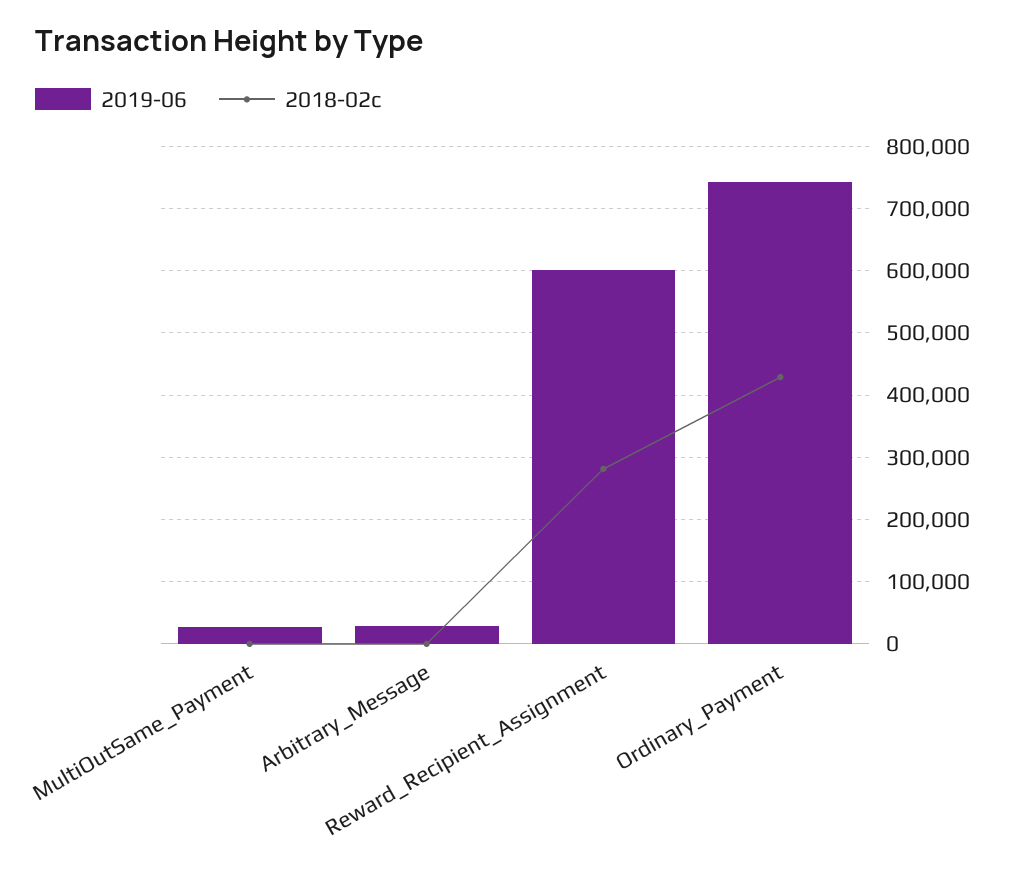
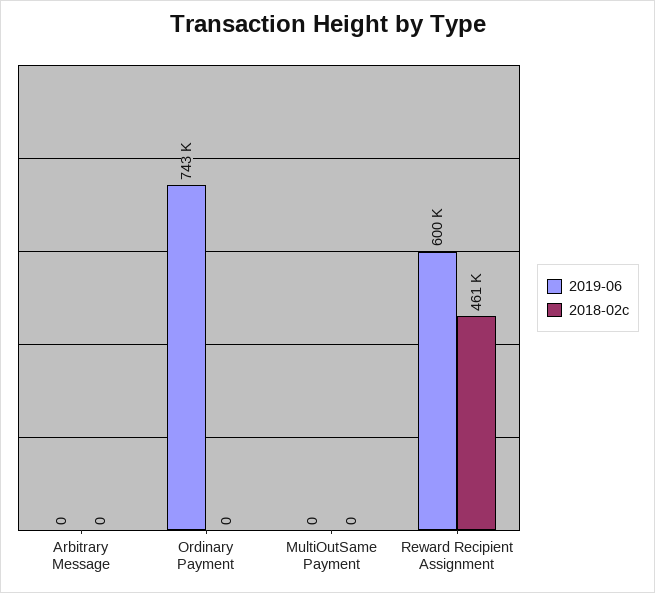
  {
    "2019-06": {
-     "MultiOutSame_Payment": 30000,
+     "MultiOutSame_Payment": 0,
-     "Arbitrary_Message": 30000,
+     "Arbitrary_Message": 0,
      "Reward_Recipient_Assignment": 600000,
      "Ordinary_Payment": 743000
    },
    "2018-02c": {
      "MultiOutSame_Payment": 0,
      "Arbitrary_Message": 0,
-     "Reward_Recipient_Assignment": 280000,
+     "Reward_Recipient_Assignment": 461000,
-     "Ordinary_Payment": 430000
+     "Ordinary_Payment": 0
    }
  }

